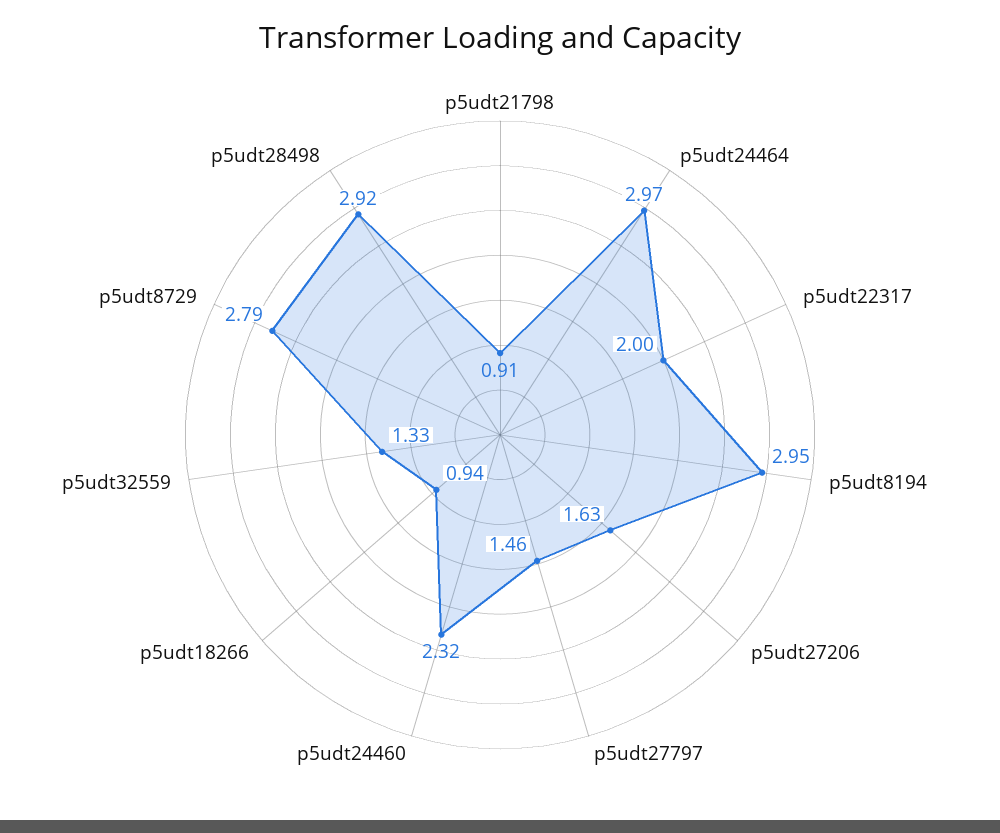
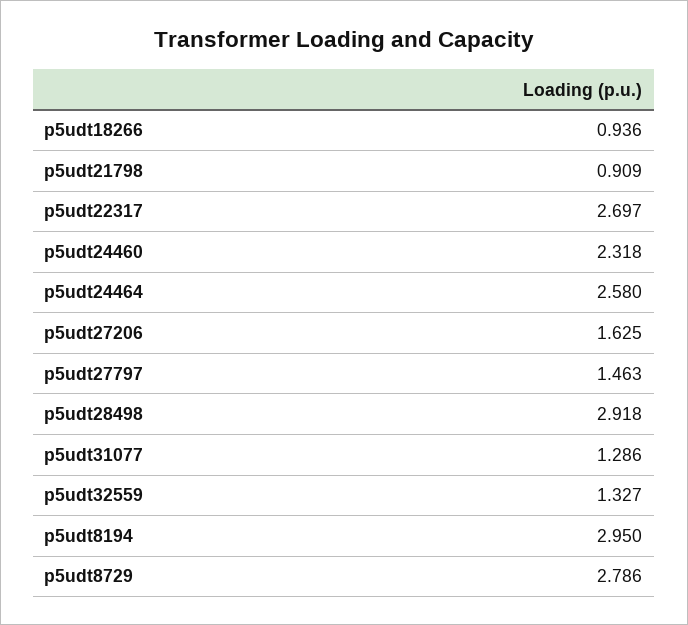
  {
    "p5udt21798": 0.909,
-   "p5udt24464": 2.97,
+   "p5udt24464": 2.58,
-   "p5udt22317": 2,
+   "p5udt22317": 2.697,
    "p5udt8194": 2.95,
    "p5udt27206": 1.625,
    "p5udt27797": 1.463,
    "p5udt24460": 2.318,
    "p5udt18266": 0.936,
    "p5udt32559": 1.327,
    "p5udt8729": 2.786,
-   "p5udt28498": 2.918
+   "p5udt28498": 2.918,
+   "p5udt31077": 1.286
  }

